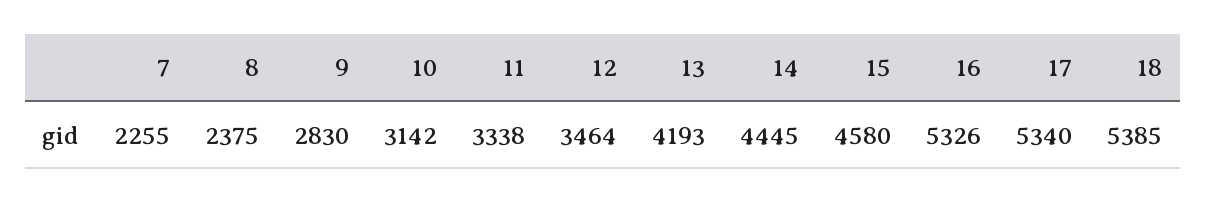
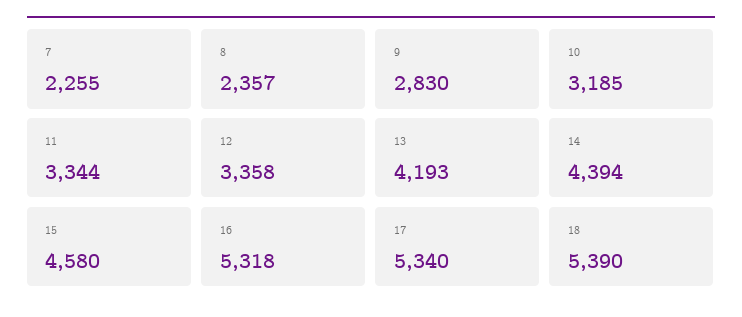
  {
    "7": 2255,
-   "8": 2375,
+   "8": 2357,
    "9": 2830,
-   "10": 3142,
+   "10": 3185,
-   "11": 3338,
+   "11": 3344,
-   "12": 3464,
+   "12": 3358,
    "13": 4193,
-   "14": 4445,
+   "14": 4394,
    "15": 4580,
-   "16": 5326,
+   "16": 5318,
    "17": 5340,
-   "18": 5385
+   "18": 5390
  }

